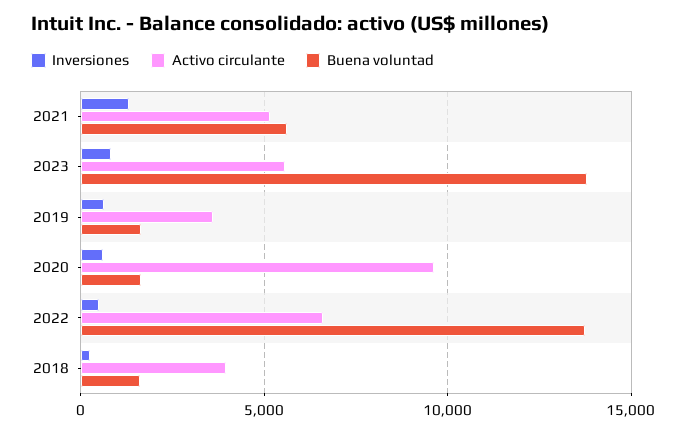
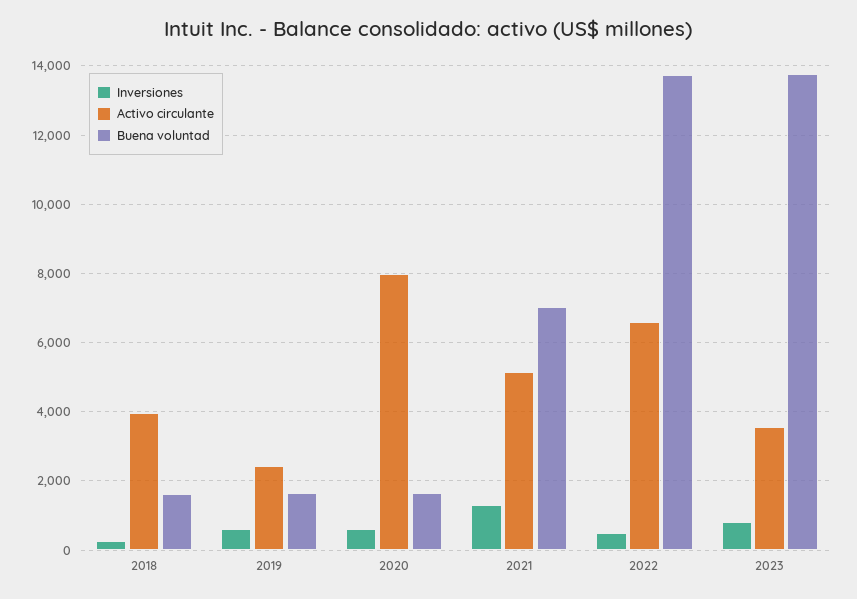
  {
    "Inversiones": {
      "2021": 1400,
      "2023": 800,
      "2019": 600,
      "2020": 600,
      "2022": 400,
      "2018": 200
    },
    "Activo circulante": {
      "2021": 5200,
-     "2023": 5500,
+     "2023": 3600,
-     "2019": 3500,
+     "2019": 2400,
-     "2020": 9500,
+     "2020": 8000,
      "2022": 6600,
      "2018": 4000
    },
    "Buena voluntad": {
-     "2021": 5500,
+     "2021": 7000,
      "2023": 13800,
      "2019": 1600,
      "2020": 1600,
      "2022": 13800,
      "2018": 1600
    }
  }

